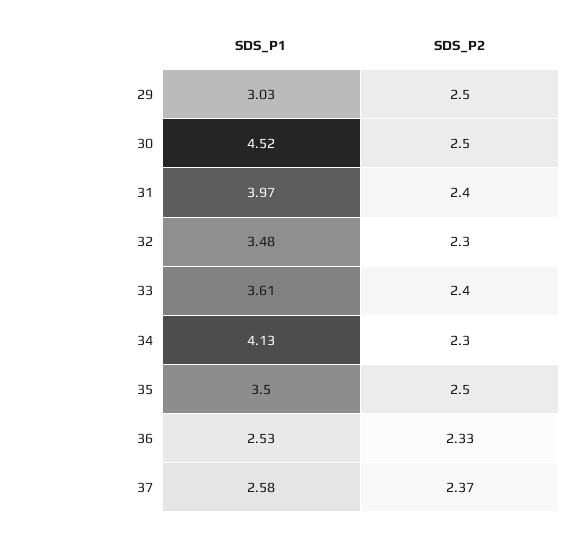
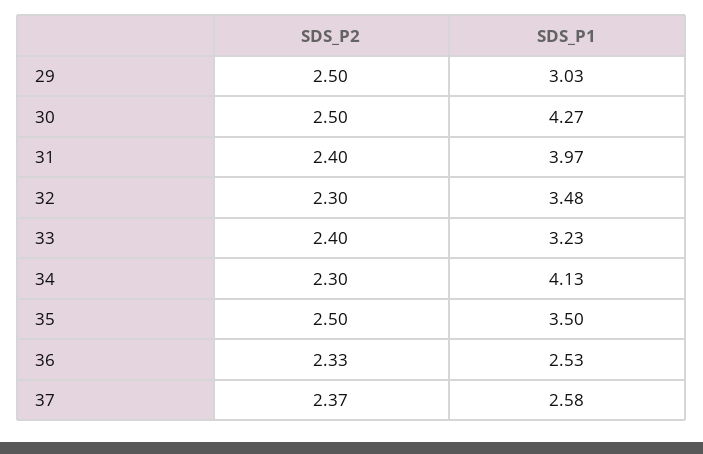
  {
    "SDS_P1": {
      "29": 3.03,
-     "30": 4.52,
+     "30": 4.27,
      "31": 3.97,
      "32": 3.48,
-     "33": 3.61,
+     "33": 3.23,
      "34": 4.13,
      "35": 3.5,
      "36": 2.53,
      "37": 2.58
    },
    "SDS_P2": {
      "29": 2.5,
      "30": 2.5,
      "31": 2.4,
      "32": 2.3,
      "33": 2.4,
      "34": 2.3,
      "35": 2.5,
      "36": 2.33,
      "37": 2.37
    }
  }

